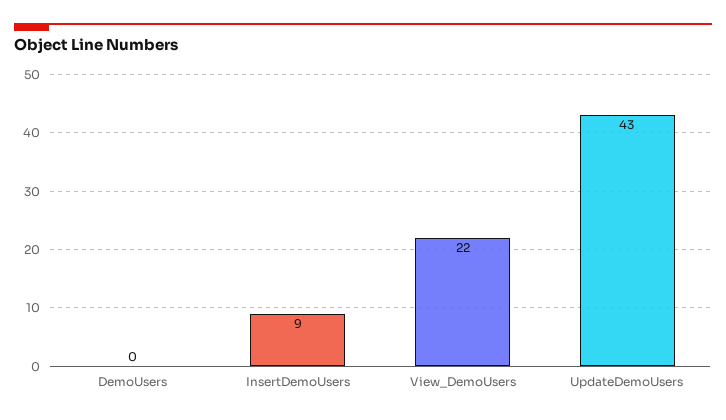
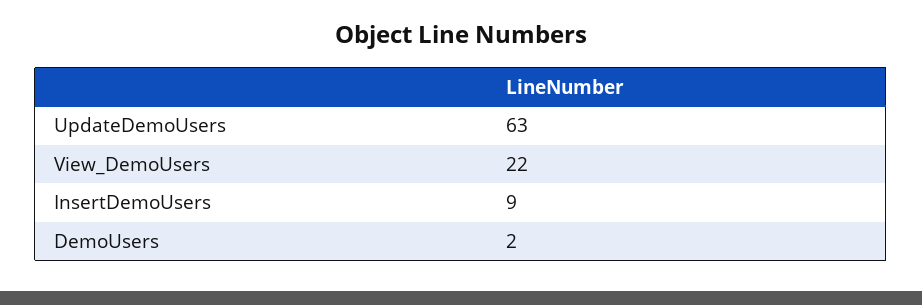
  {
-   "DemoUsers": 0,
+   "DemoUsers": 2,
    "InsertDemoUsers": 9,
    "View_DemoUsers": 22,
-   "UpdateDemoUsers": 43
+   "UpdateDemoUsers": 63
  }

